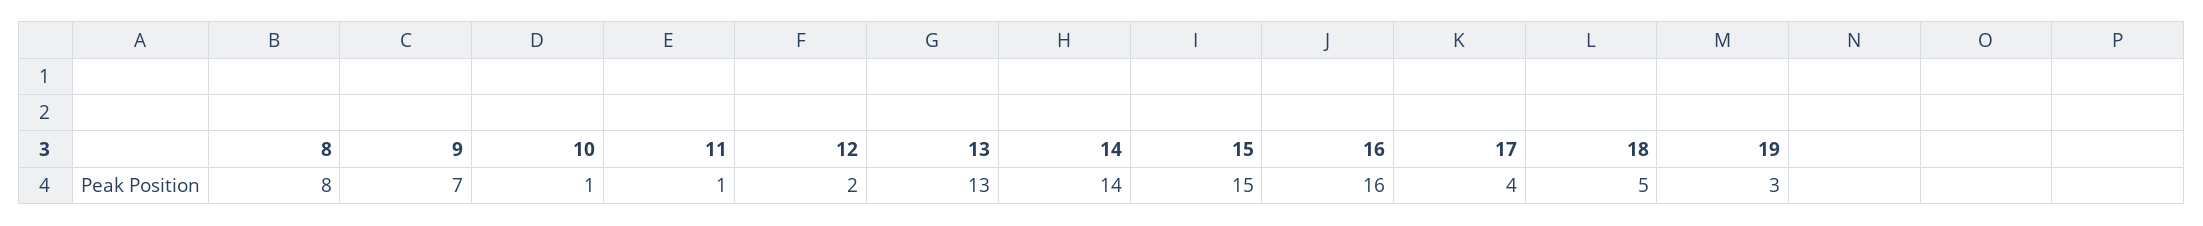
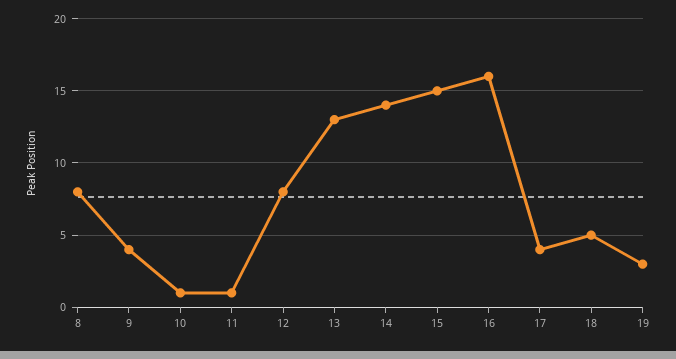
  {
    "8": 8,
-   "9": 7,
+   "9": 4,
    "10": 1,
    "11": 1,
-   "12": 2,
+   "12": 8,
    "13": 13,
    "14": 14,
    "15": 15,
    "16": 16,
    "17": 4,
    "18": 5,
    "19": 3
  }

